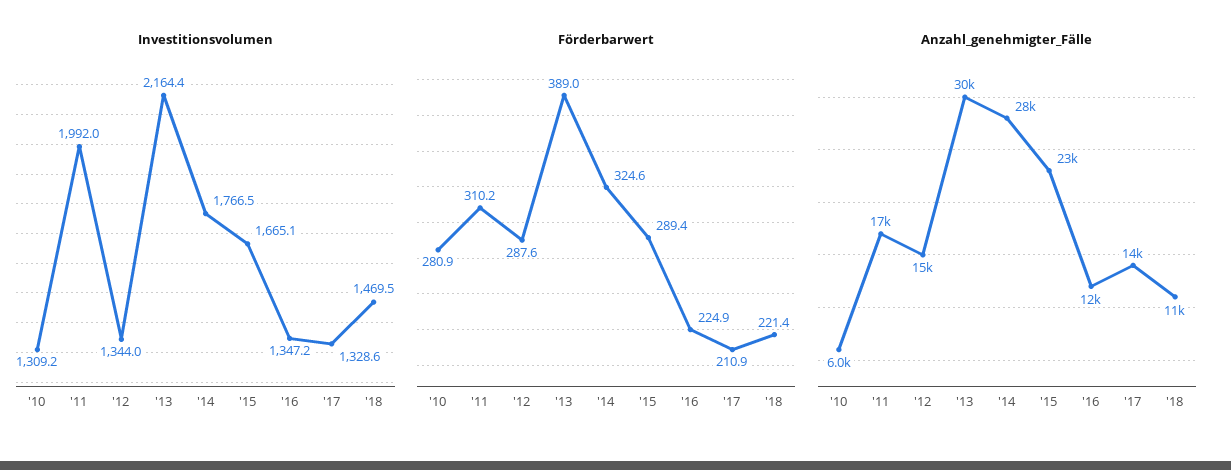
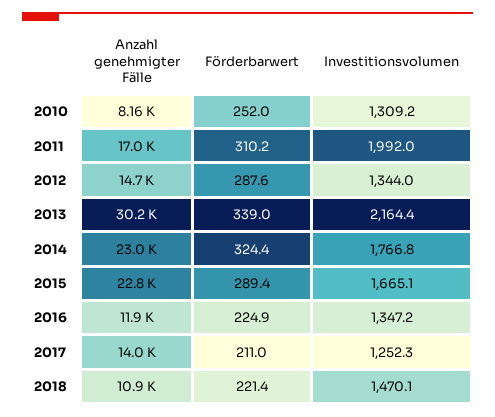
  {
    "Investitionsvolumen": {
      "'10": 1309.2,
      "'11": 1992,
      "'12": 1344,
      "'13": 2164.4,
-     "'14": 1766.5,
+     "'14": 1766.8,
      "'15": 1665.1,
      "'16": 1347.2,
-     "'17": 1328.6,
+     "'17": 1252.3,
-     "'18": 1469.5
+     "'18": 1470.1
    },
    "Förderbarwert": {
-     "'10": 280.9,
+     "'10": 252,
      "'11": 310.2,
      "'12": 287.6,
-     "'13": 389,
+     "'13": 339,
-     "'14": 324.6,
+     "'14": 324.4,
      "'15": 289.4,
      "'16": 224.9,
-     "'17": 210.9,
+     "'17": 211,
      "'18": 221.4
    },
    "Anzahl_genehmigter_Fälle": {
-     "'10": 6000,
+     "'10": 8160,
      "'11": 17000,
      "'12": 14700,
      "'13": 30200,
-     "'14": 28000,
+     "'14": 23000,
      "'15": 22800,
      "'16": 11900,
      "'17": 14000,
      "'18": 10900
    }
  }

